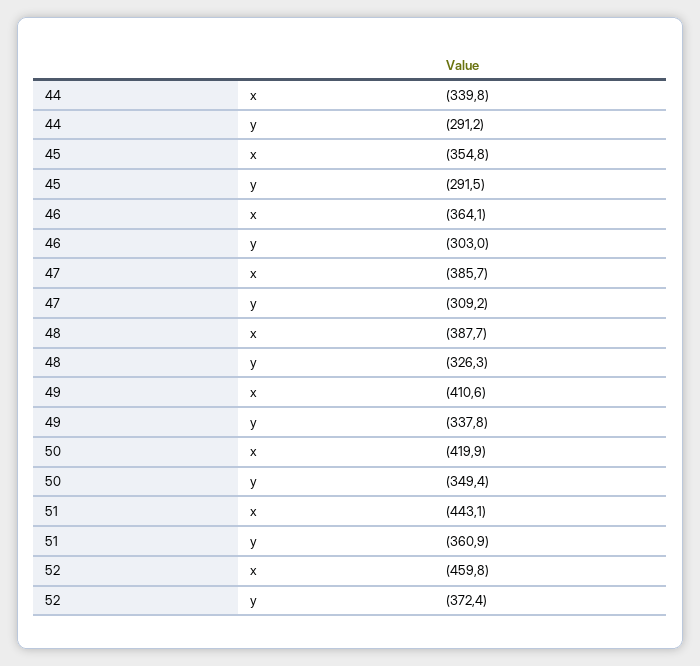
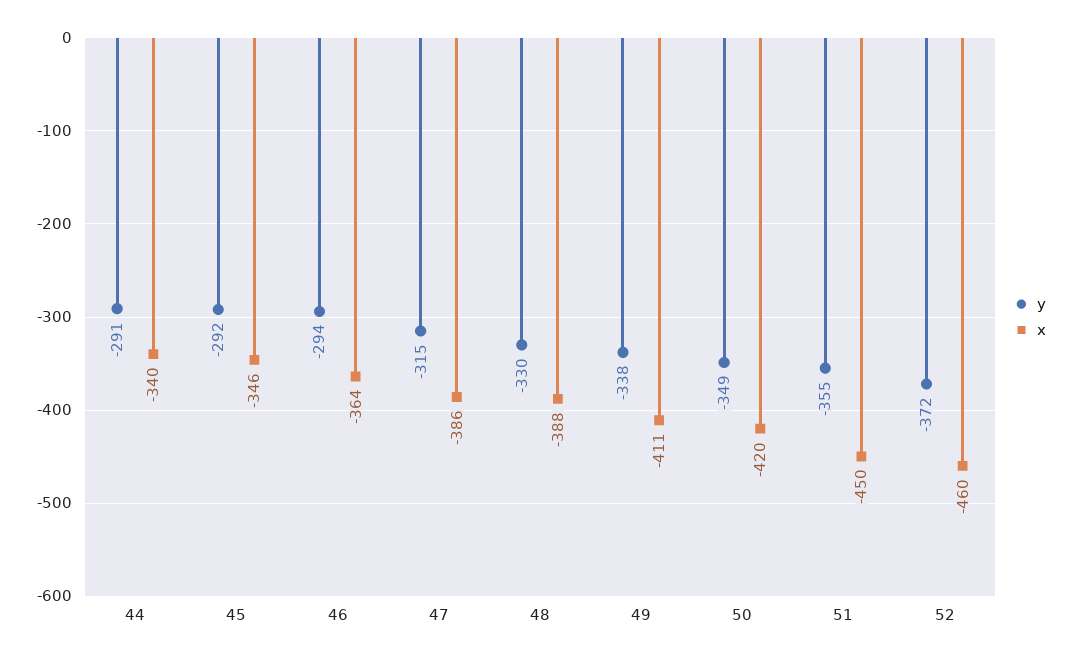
  {
    "x": {
      "44": -339.8,
-     "45": -354.8,
+     "45": -346,
      "46": -364.1,
      "47": -385.7,
      "48": -387.7,
      "49": -410.6,
      "50": -419.9,
-     "51": -443.1,
+     "51": -450,
      "52": -459.8
    },
    "y": {
      "44": -291.2,
      "45": -291.5,
-     "46": -303,
+     "46": -294,
-     "47": -309.2,
+     "47": -315,
-     "48": -326.3,
+     "48": -330,
      "49": -337.8,
      "50": -349.4,
-     "51": -360.9,
+     "51": -355,
      "52": -372.4
    }
  }

